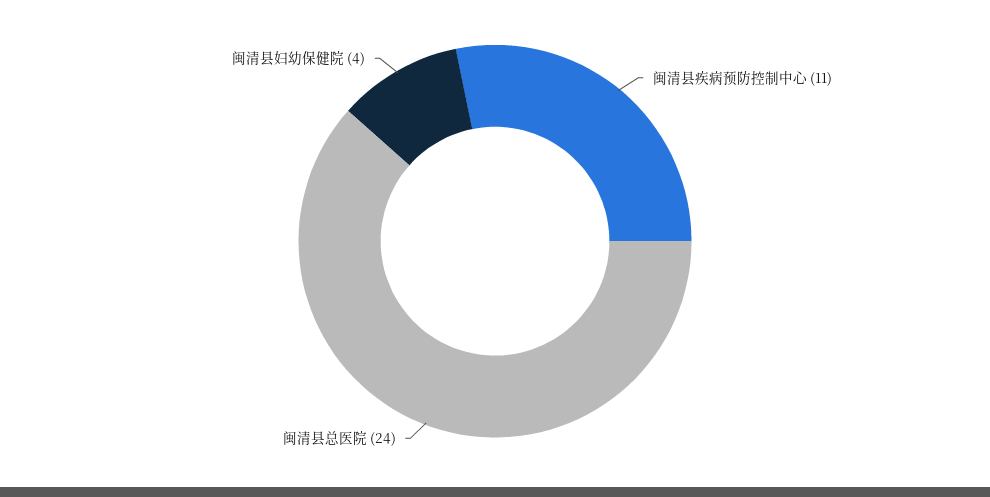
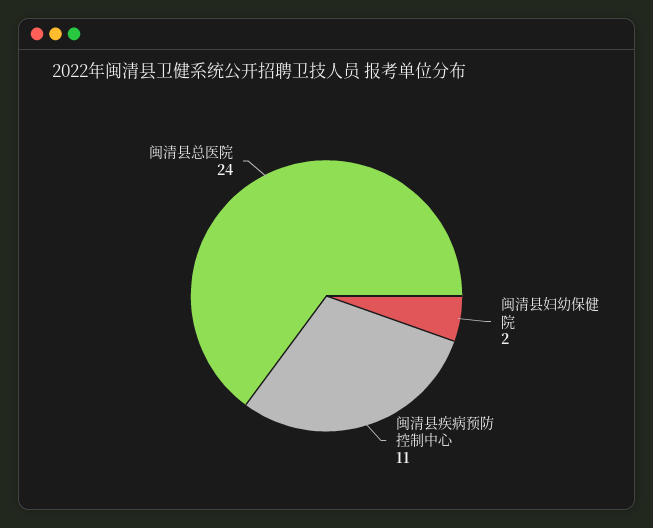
  {
    "闽清县疾病预防控制中心": 11,
    "闽清县总医院": 24,
-   "闽清县妇幼保健院": 4
+   "闽清县妇幼保健院": 2
  }

